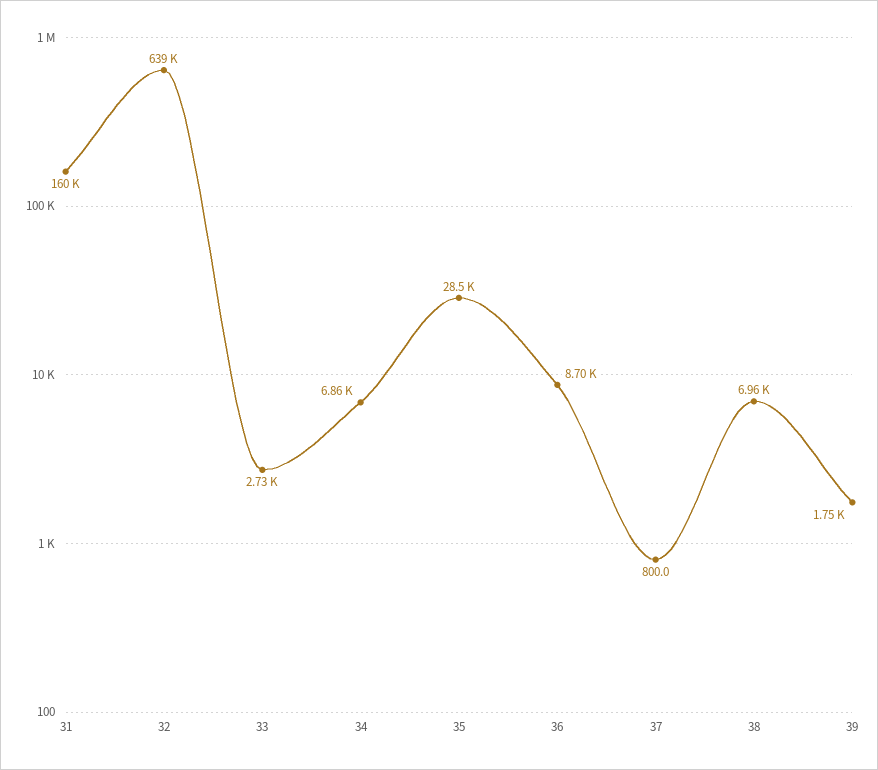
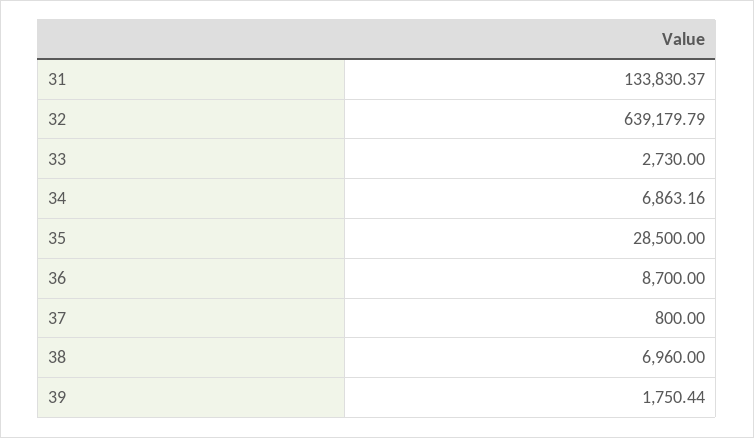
  {
-   "31": 160000,
+   "31": 133830.37,
    "32": 639179.79,
    "33": 2730,
    "34": 6863.16,
    "35": 28500,
    "36": 8700,
    "37": 800,
    "38": 6960,
    "39": 1750.44
  }

